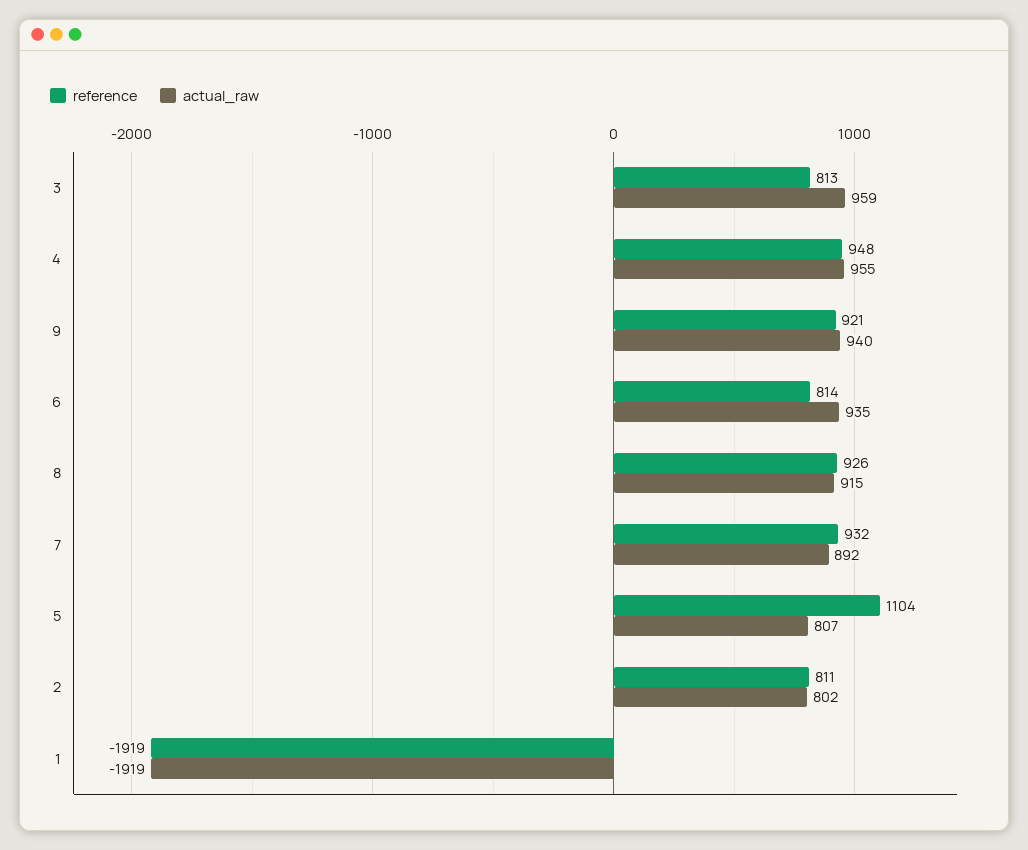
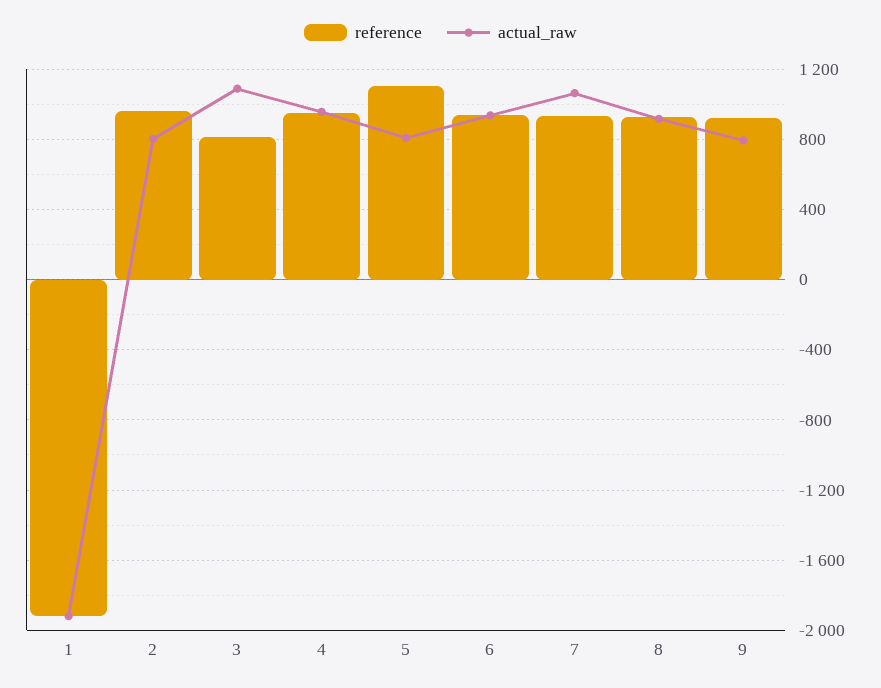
  {
    "reference": {
      "3": 813,
      "4": 948,
      "9": 921,
-     "6": 814,
+     "6": 950,
      "8": 926,
      "7": 932,
      "5": 1104,
-     "2": 811,
+     "2": 950,
      "1": -1919
    },
    "actual_raw": {
-     "3": 959,
+     "3": 1100,
      "4": 955,
-     "9": 940,
+     "9": 800,
      "6": 935,
      "8": 915,
-     "7": 892,
+     "7": 1050,
      "5": 807,
      "2": 802,
      "1": -1919
    }
  }

